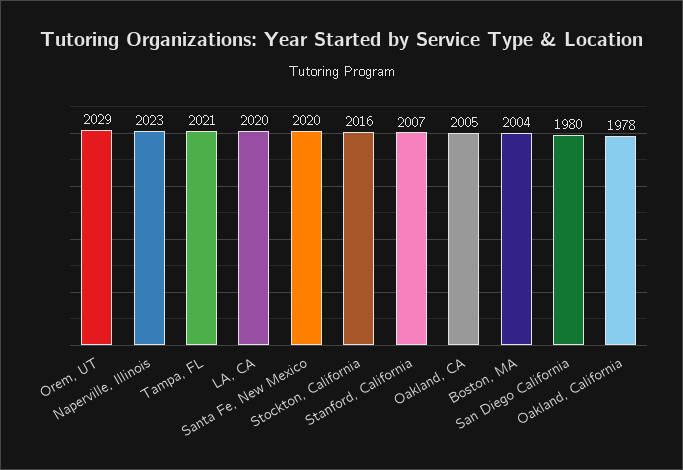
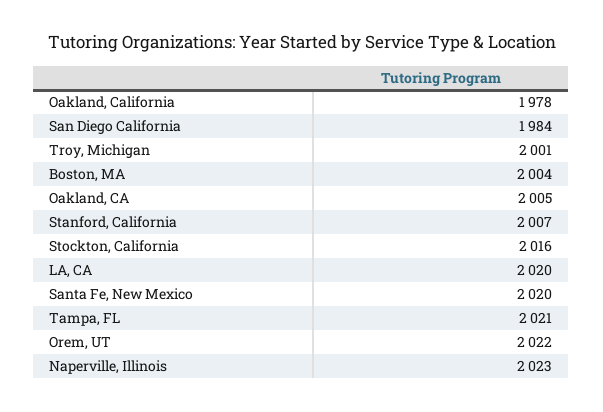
  {
-   "Orem, UT": 2029,
+   "Orem, UT": 2022,
    "Naperville, Illinois": 2023,
    "Tampa, FL": 2021,
    "LA, CA": 2020,
    "Santa Fe, New Mexico": 2020,
    "Stockton, California": 2016,
    "Stanford, California": 2007,
    "Oakland, CA": 2005,
    "Boston, MA": 2004,
-   "San Diego California": 1980,
+   "San Diego California": 1984,
-   "Oakland, California": 1978
+   "Oakland, California": 1978,
+   "Troy, Michigan": 2001
  }

